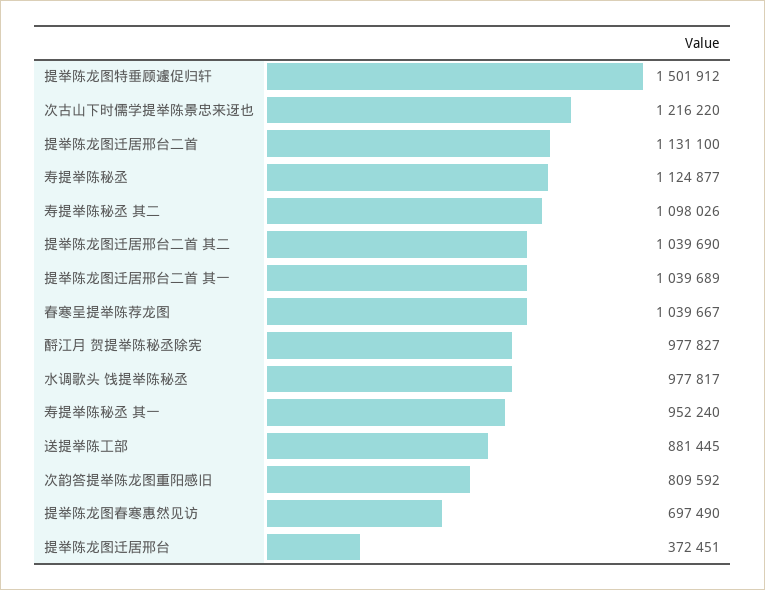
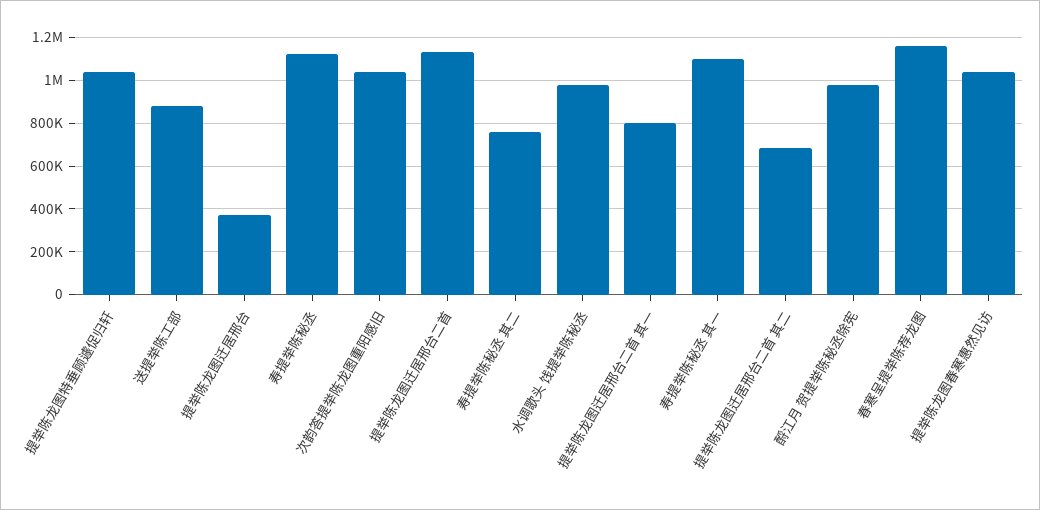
  {
-   "提举陈龙图特垂顾遽促归轩": 1501912,
+   "提举陈龙图特垂顾遽促归轩": 1050000,
-   "次古山下时儒学提举陈景忠来迓也": 1216220,
    "提举陈龙图迁居邢台二首": 1131100,
    "寿提举陈秘丞": 1124877,
-   "寿提举陈秘丞 其二": 1098026,
+   "寿提举陈秘丞 其二": 750000,
-   "提举陈龙图迁居邢台二首 其二": 1039690,
+   "提举陈龙图迁居邢台二首 其二": 700000,
-   "提举陈龙图迁居邢台二首 其一": 1039689,
+   "提举陈龙图迁居邢台二首 其一": 800000,
-   "春寒呈提举陈荐龙图": 1039667,
+   "春寒呈提举陈荐龙图": 1150000,
    "酹江月 贺提举陈秘丞除宪": 977827,
    "水调歌头 饯提举陈秘丞": 977817,
-   "寿提举陈秘丞 其一": 952240,
+   "寿提举陈秘丞 其一": 1100000,
    "送提举陈工部": 881445,
-   "次韵答提举陈龙图重阳感旧": 809592,
+   "次韵答提举陈龙图重阳感旧": 1050000,
-   "提举陈龙图春寒惠然见访": 697490,
+   "提举陈龙图春寒惠然见访": 1050000,
    "提举陈龙图迁居邢台": 372451
  }

